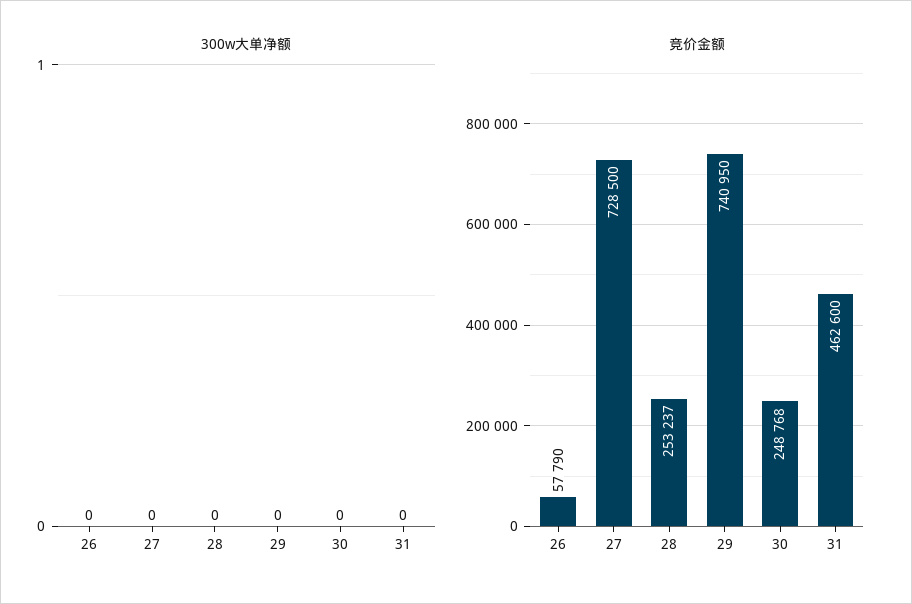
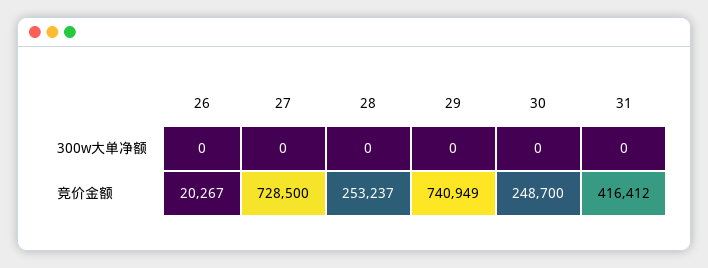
  {
    "300w大单净额": {
      "26": 0,
      "27": 0,
      "28": 0,
      "29": 0,
      "30": 0,
      "31": 0
    },
    "竞价金额": {
-     "26": 57790,
+     "26": 20267,
      "27": 728500,
      "28": 253237,
-     "29": 740950,
+     "29": 740949,
-     "30": 248768,
+     "30": 248700,
-     "31": 462600
+     "31": 416412
    }
  }

